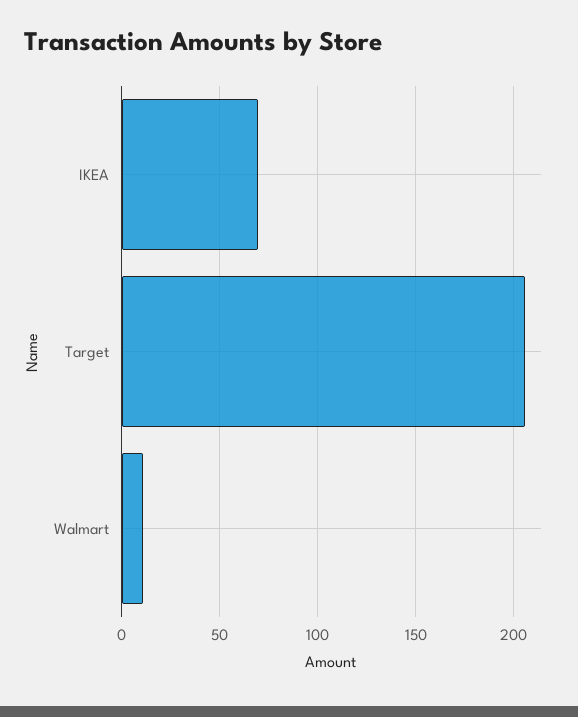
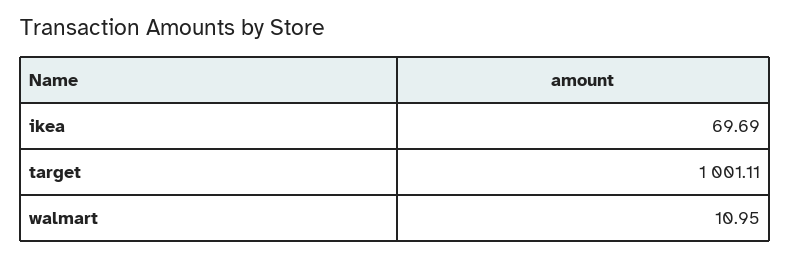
  {
    "IKEA": 69.69,
-   "Target": 205,
+   "Target": 1001.11,
    "Walmart": 10.95
  }

